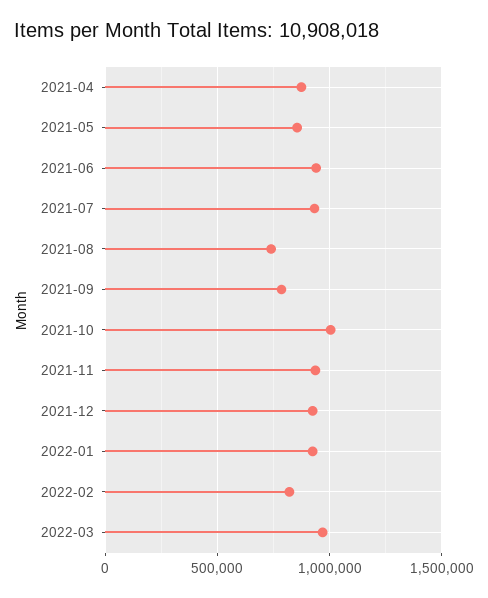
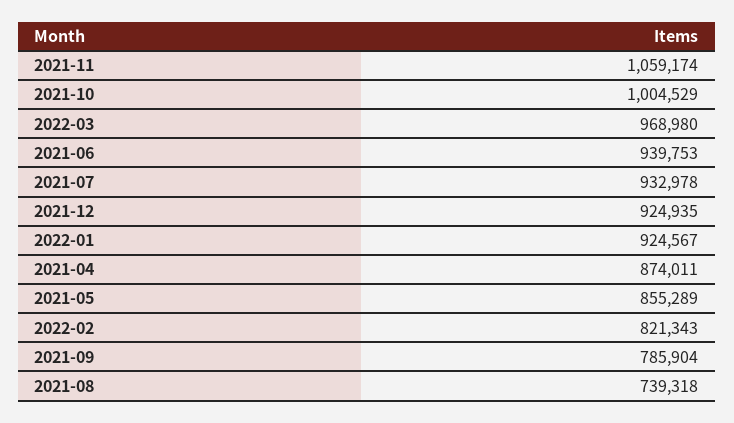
  {
    "2021-04": 874011,
    "2021-05": 855289,
    "2021-06": 939753,
    "2021-07": 932978,
    "2021-08": 739318,
    "2021-09": 785904,
    "2021-10": 1004529,
-   "2021-11": 950000,
+   "2021-11": 1059174,
    "2021-12": 924935,
    "2022-01": 924567,
    "2022-02": 821343,
    "2022-03": 968980
  }

